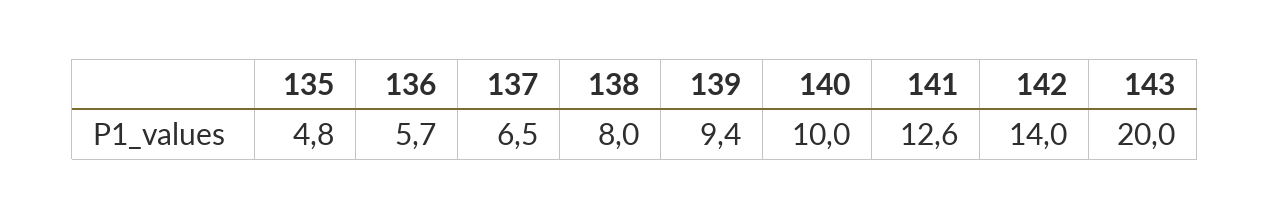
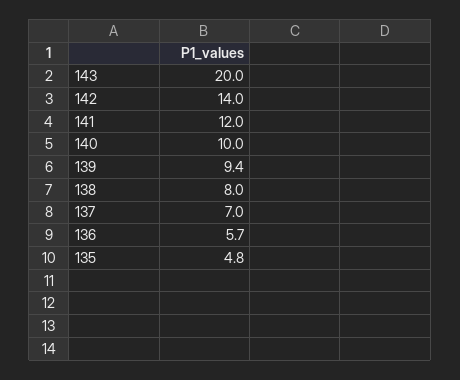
  {
    "135": 4.8,
    "136": 5.7,
-   "137": 6.5,
+   "137": 7,
    "138": 8,
    "139": 9.4,
    "140": 10,
-   "141": 12.6,
+   "141": 12,
    "142": 14,
    "143": 20
  }

